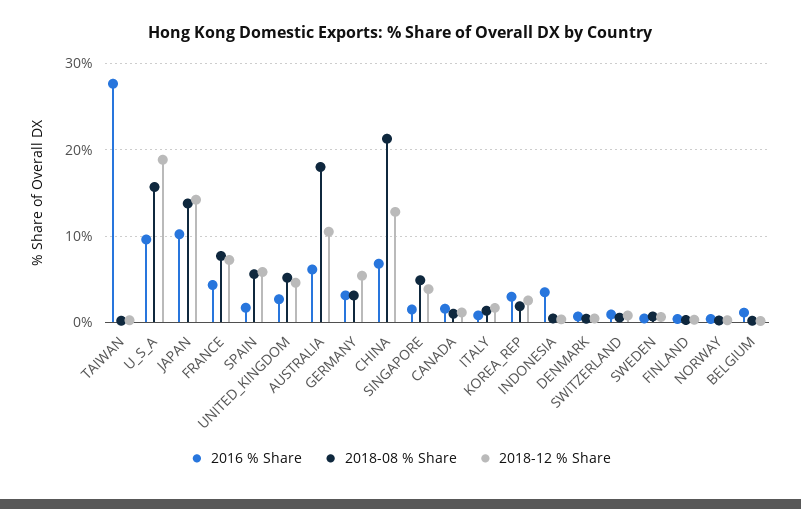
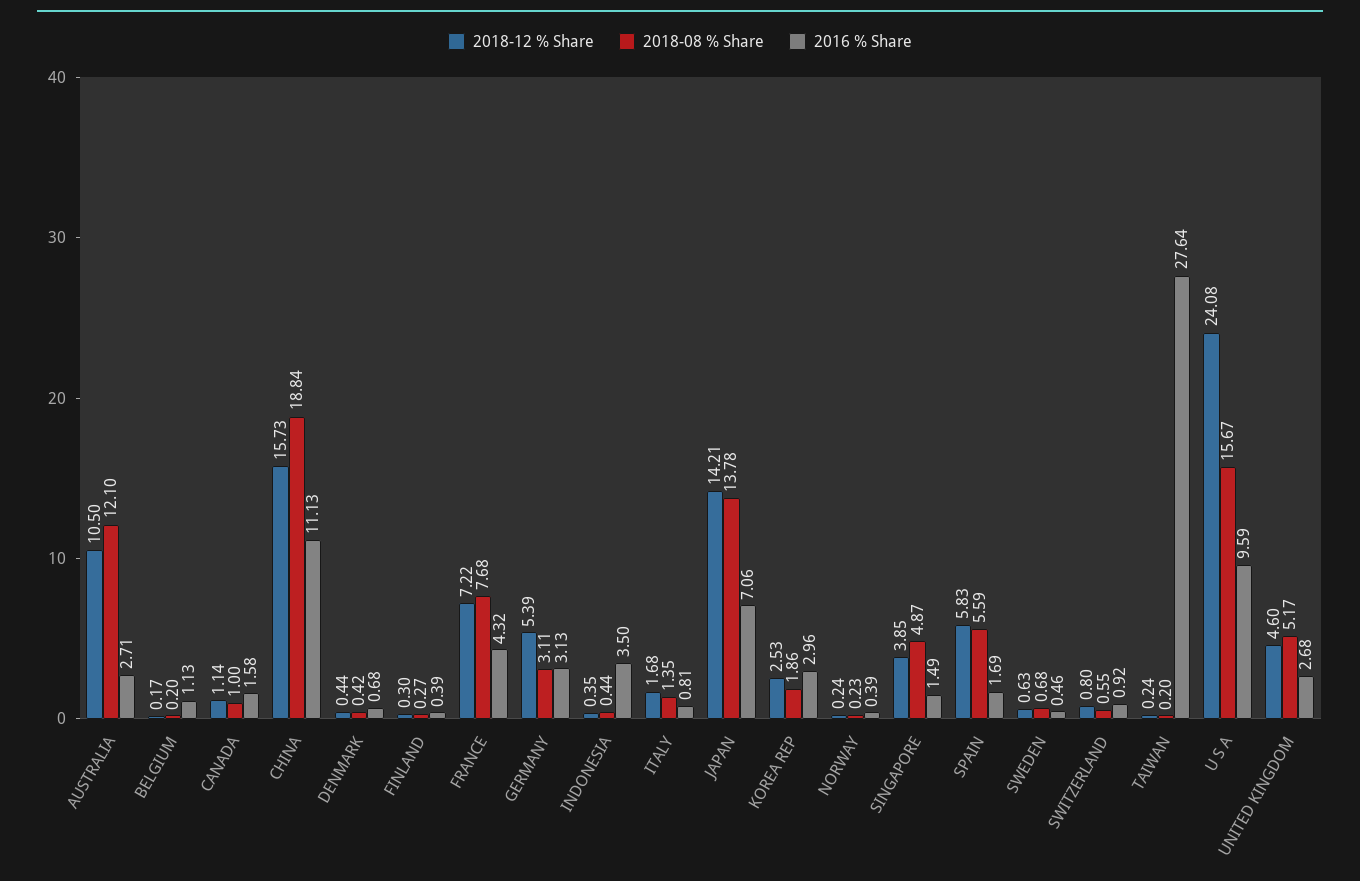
  {
    "2016 % Share": {
      "TAIWAN": 27.64,
      "U_S_A": 9.59,
-     "JAPAN": 10,
+     "JAPAN": 7.06,
      "FRANCE": 4.32,
      "SPAIN": 1.69,
      "UNITED_KINGDOM": 2.68,
-     "AUSTRALIA": 6,
+     "AUSTRALIA": 2.71,
      "GERMANY": 3.13,
-     "CHINA": 7,
+     "CHINA": 11.13,
      "SINGAPORE": 1.49,
      "CANADA": 1.58,
      "ITALY": 0.81,
      "KOREA_REP": 2.96,
      "INDONESIA": 3.5,
      "DENMARK": 0.68,
      "SWITZERLAND": 0.92,
      "SWEDEN": 0.46,
      "FINLAND": 0.39,
      "NORWAY": 0.39,
      "BELGIUM": 1.13
    },
    "2018-08 % Share": {
      "TAIWAN": 0.2,
      "U_S_A": 15.67,
      "JAPAN": 13.78,
      "FRANCE": 7.68,
      "SPAIN": 5.59,
      "UNITED_KINGDOM": 5.17,
-     "AUSTRALIA": 18,
+     "AUSTRALIA": 12.1,
      "GERMANY": 3.11,
-     "CHINA": 21,
+     "CHINA": 18.84,
      "SINGAPORE": 4.87,
      "CANADA": 1,
      "ITALY": 1.35,
      "KOREA_REP": 1.86,
      "INDONESIA": 0.44,
      "DENMARK": 0.42,
      "SWITZERLAND": 0.55,
      "SWEDEN": 0.68,
      "FINLAND": 0.27,
      "NORWAY": 0.23,
      "BELGIUM": 0.2
    },
    "2018-12 % Share": {
      "TAIWAN": 0.24,
-     "U_S_A": 19,
+     "U_S_A": 24.08,
      "JAPAN": 14.21,
      "FRANCE": 7.22,
      "SPAIN": 5.83,
      "UNITED_KINGDOM": 4.6,
      "AUSTRALIA": 10.5,
      "GERMANY": 5.39,
-     "CHINA": 13,
+     "CHINA": 15.73,
      "SINGAPORE": 3.85,
      "CANADA": 1.14,
      "ITALY": 1.68,
      "KOREA_REP": 2.53,
      "INDONESIA": 0.35,
      "DENMARK": 0.44,
      "SWITZERLAND": 0.8,
      "SWEDEN": 0.63,
      "FINLAND": 0.3,
      "NORWAY": 0.24,
      "BELGIUM": 0.17
    }
  }

